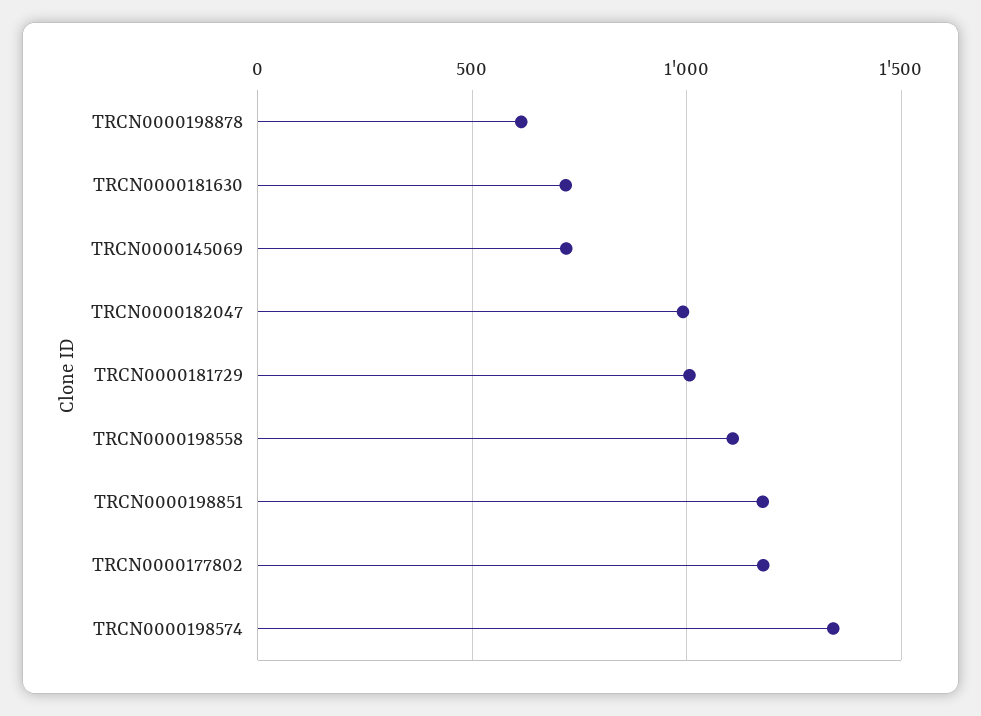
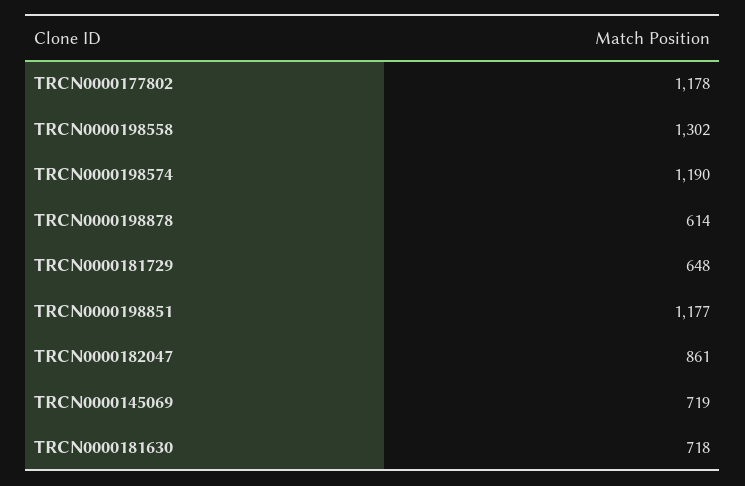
  {
    "TRCN0000198878": 614,
    "TRCN0000181630": 718,
    "TRCN0000145069": 719,
-   "TRCN0000182047": 1000,
+   "TRCN0000182047": 861,
-   "TRCN0000181729": 1000,
+   "TRCN0000181729": 648,
-   "TRCN0000198558": 1100,
+   "TRCN0000198558": 1302,
    "TRCN0000198851": 1177,
    "TRCN0000177802": 1178,
-   "TRCN0000198574": 1350
+   "TRCN0000198574": 1190
  }

